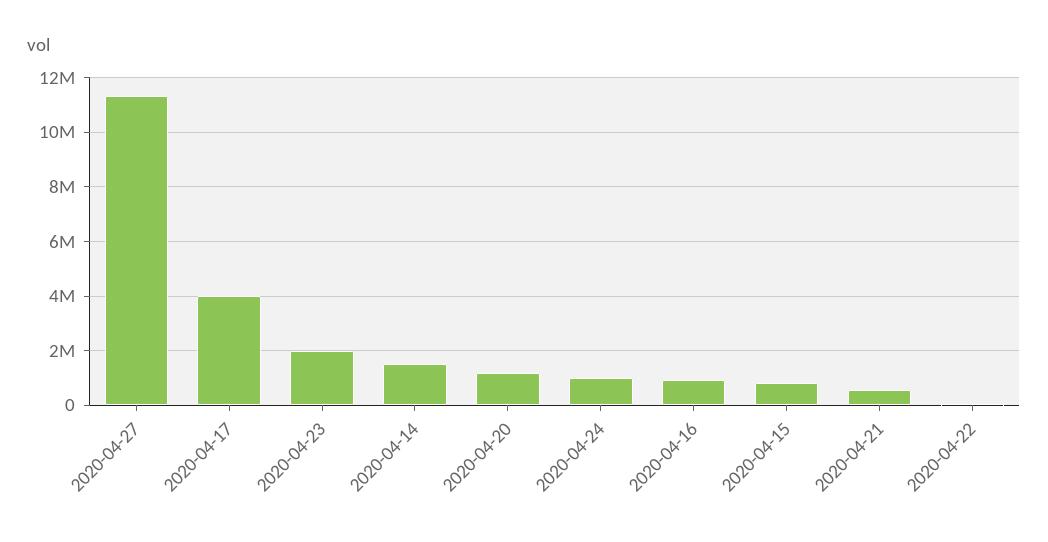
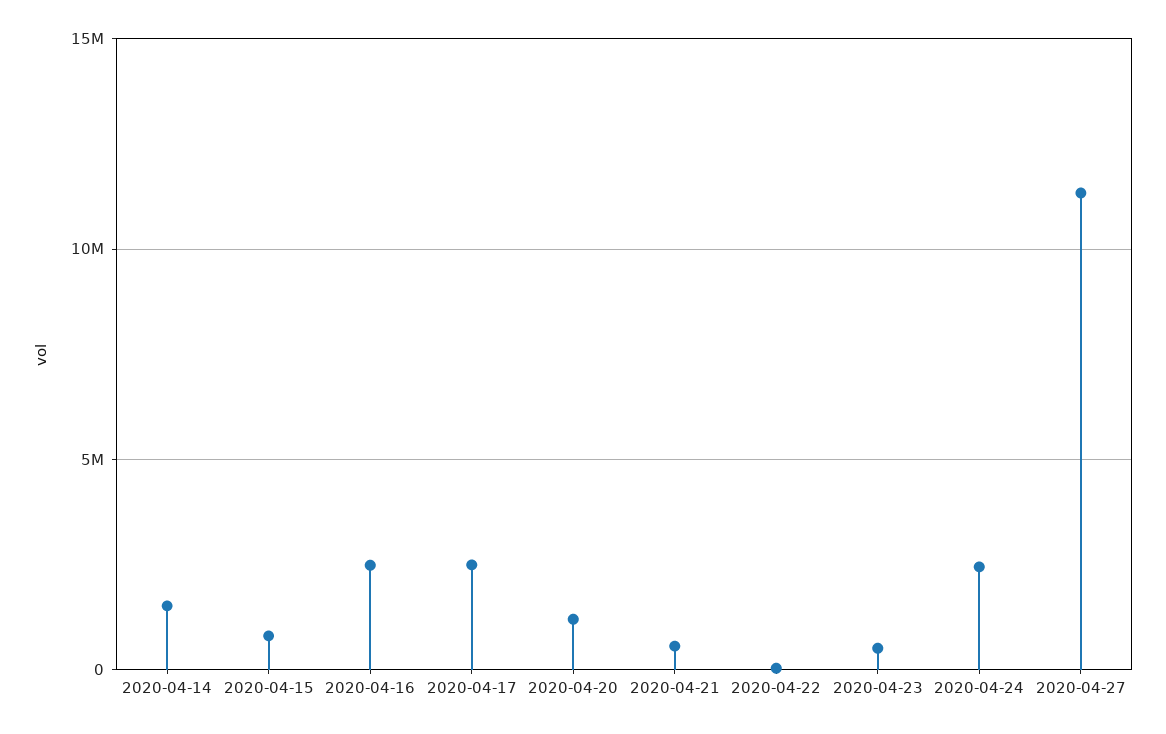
  {
    "2020-04-27": 11250000,
-   "2020-04-17": 4000000,
+   "2020-04-17": 2500000,
-   "2020-04-23": 2000000,
+   "2020-04-23": 500000,
    "2020-04-14": 1500000,
    "2020-04-20": 1250000,
-   "2020-04-24": 1000000,
+   "2020-04-24": 2500000,
-   "2020-04-16": 1000000,
+   "2020-04-16": 2500000,
    "2020-04-15": 750000,
    "2020-04-21": 500000,
    "2020-04-22": 0
  }

